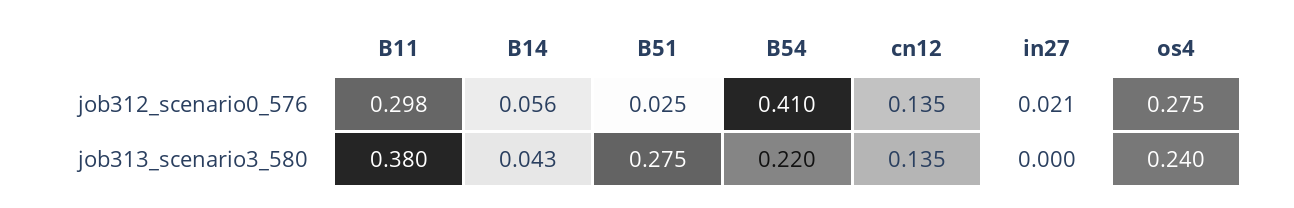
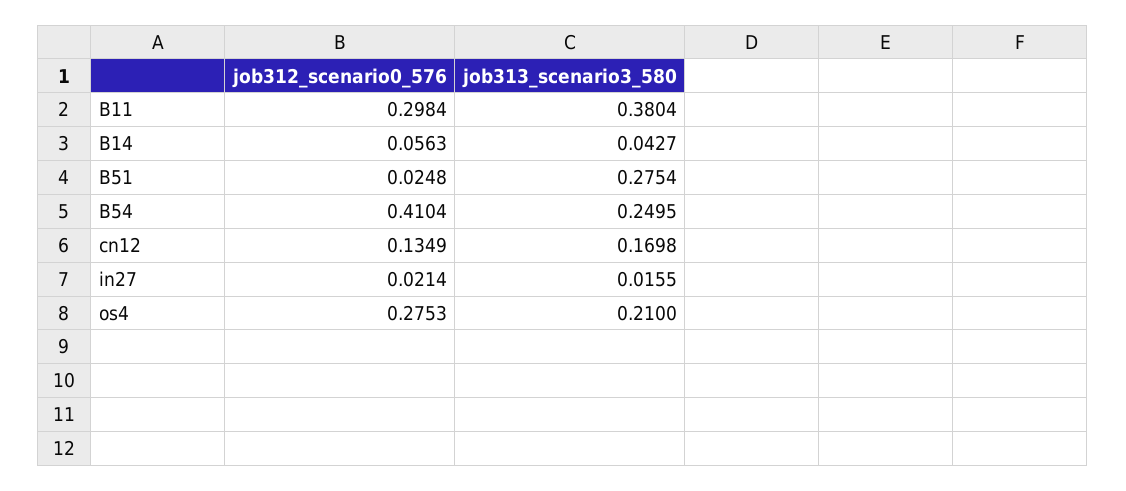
  {
    "B11": {
      "job312_scenario0_576": 0.2984,
      "job313_scenario3_580": 0.3804
    },
    "B14": {
      "job312_scenario0_576": 0.0563,
      "job313_scenario3_580": 0.0427
    },
    "B51": {
      "job312_scenario0_576": 0.0248,
      "job313_scenario3_580": 0.2754
    },
    "B54": {
      "job312_scenario0_576": 0.4104,
-     "job313_scenario3_580": 0.22
+     "job313_scenario3_580": 0.2495
    },
    "cn12": {
      "job312_scenario0_576": 0.1349,
-     "job313_scenario3_580": 0.135
+     "job313_scenario3_580": 0.1698
    },
    "in27": {
      "job312_scenario0_576": 0.0214,
-     "job313_scenario3_580": 0
+     "job313_scenario3_580": 0.0155
    },
    "os4": {
      "job312_scenario0_576": 0.2753,
-     "job313_scenario3_580": 0.24
+     "job313_scenario3_580": 0.21
    }
  }

